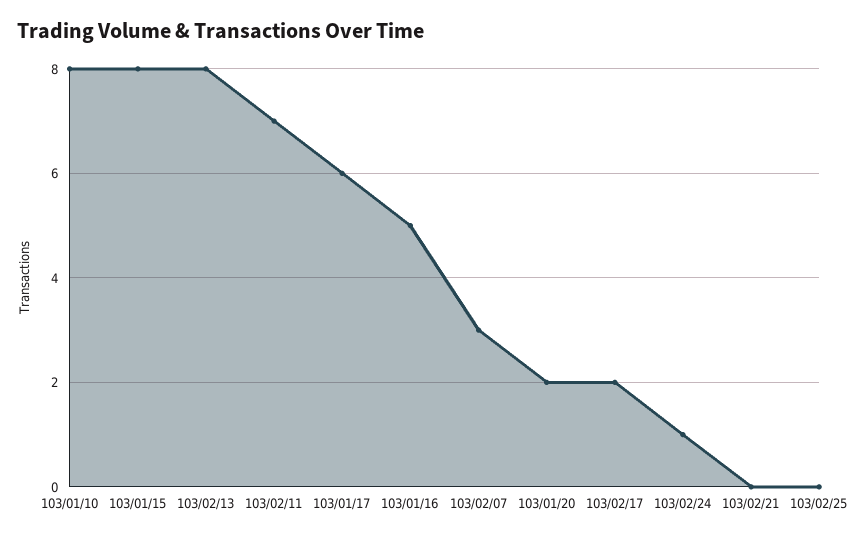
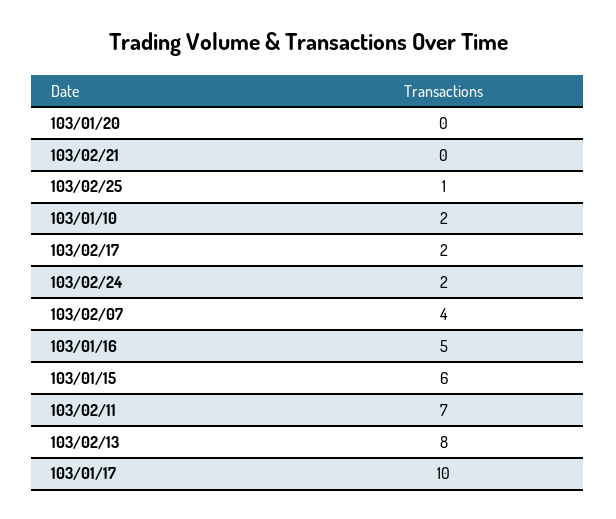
  {
-   "103/01/10": 8,
+   "103/01/10": 2,
-   "103/01/15": 8,
+   "103/01/15": 6,
    "103/02/13": 8,
    "103/02/11": 7,
-   "103/01/17": 6,
+   "103/01/17": 10,
    "103/01/16": 5,
-   "103/02/07": 3,
+   "103/02/07": 4,
-   "103/01/20": 2,
+   "103/01/20": 0,
    "103/02/17": 2,
-   "103/02/24": 1,
+   "103/02/24": 2,
    "103/02/21": 0,
-   "103/02/25": 0
+   "103/02/25": 1
  }

